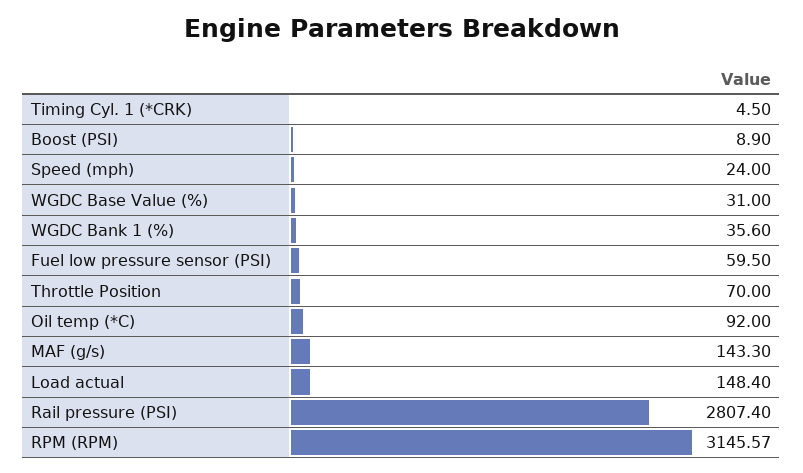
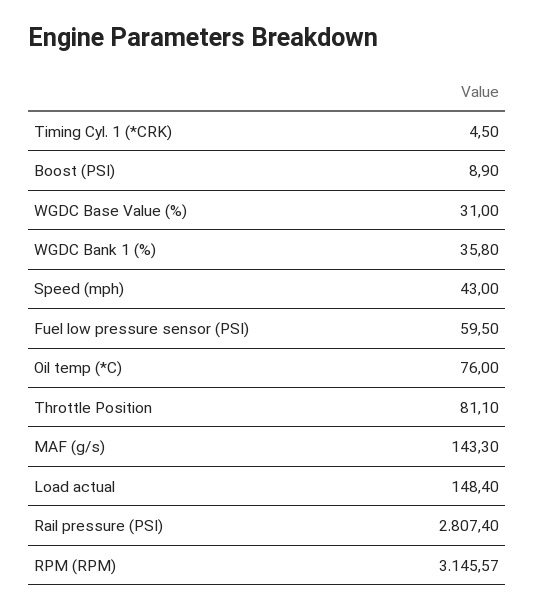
  {
    "Timing Cyl. 1 (*CRK)": 4.5,
    "Boost (PSI)": 8.9,
-   "Speed (mph)": 24,
+   "Speed (mph)": 43,
    "WGDC Base Value (%)": 31,
-   "WGDC Bank 1 (%)": 35.6,
+   "WGDC Bank 1 (%)": 35.8,
    "Fuel low pressure sensor (PSI)": 59.5,
-   "Throttle Position": 70,
+   "Throttle Position": 81.1,
-   "Oil temp (*C)": 92,
+   "Oil temp (*C)": 76,
    "MAF (g/s)": 143.3,
    "Load actual": 148.4,
    "Rail pressure (PSI)": 2807.4,
    "RPM (RPM)": 3145.57
  }

